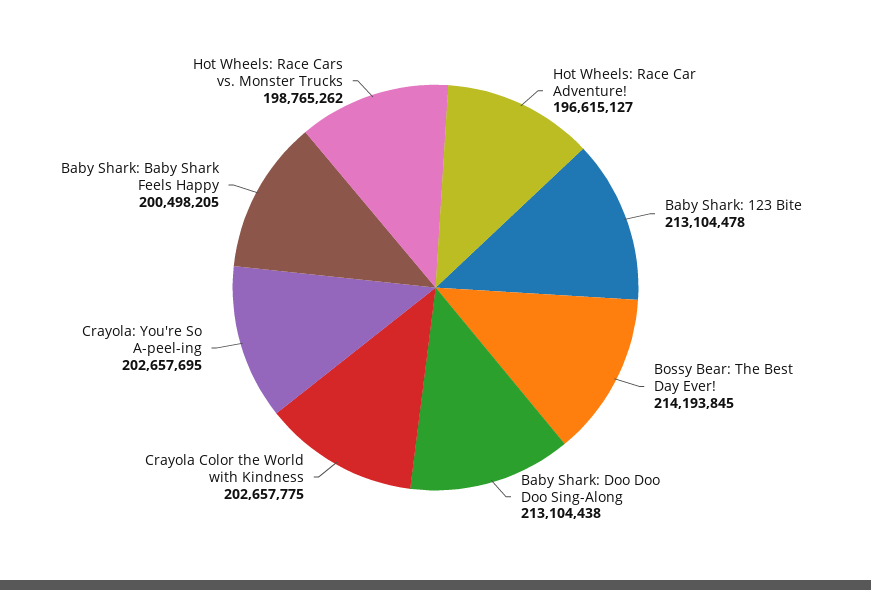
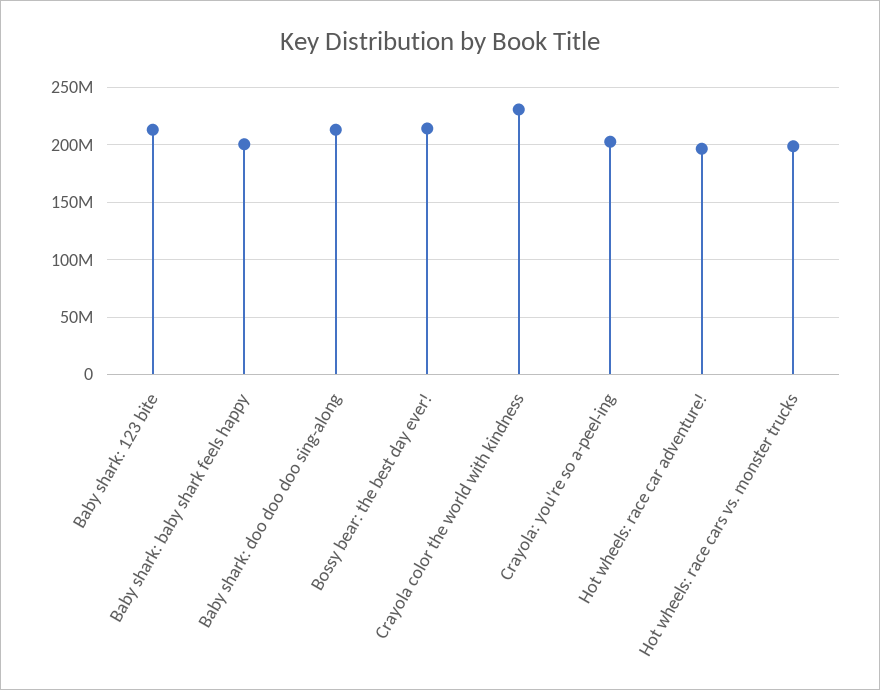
  {
    "Hot Wheels: Race Car Adventure!": 196615127,
    "Baby Shark: 123 Bite": 213104478,
    "Bossy Bear: The Best Day Ever!": 214193845,
    "Baby Shark: Doo Doo Doo Sing-Along": 213104438,
-   "Crayola Color the World with Kindness": 202657775,
+   "Crayola Color the World with Kindness": 230000000,
    "Crayola: You're So A-peel-ing": 202657695,
    "Baby Shark: Baby Shark Feels Happy": 200498205,
    "Hot Wheels: Race Cars vs. Monster Trucks": 198765262
  }

